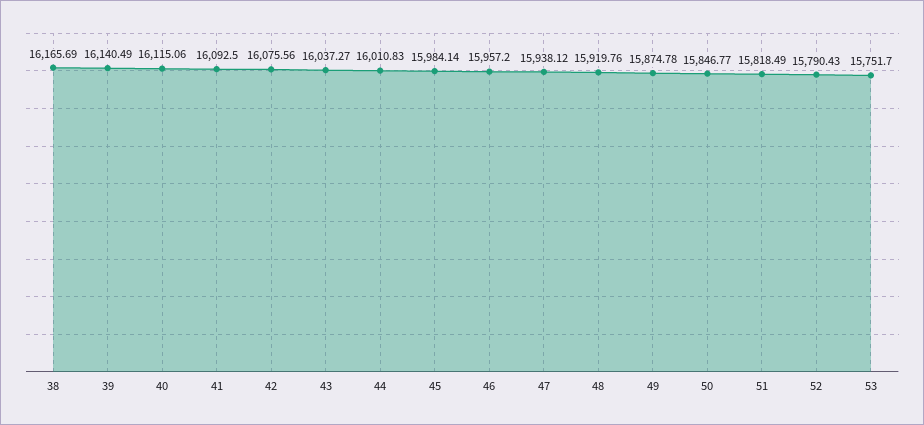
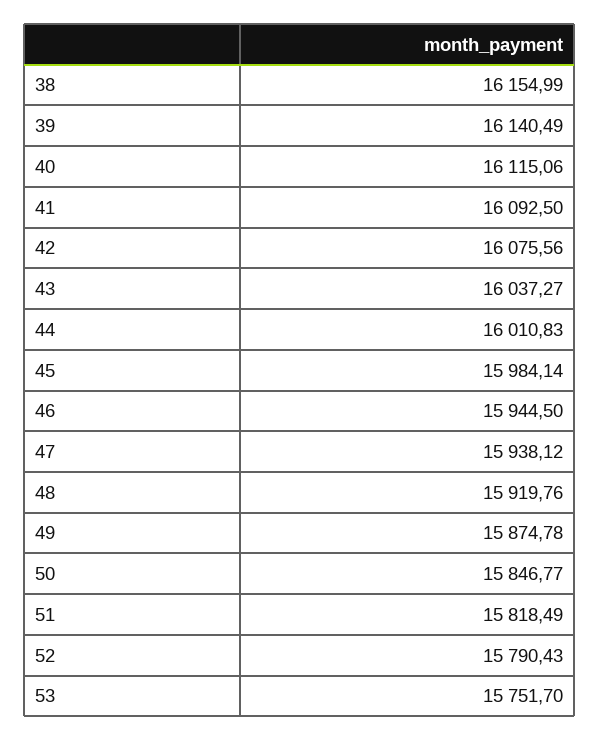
  {
-   "38": 16165.69,
+   "38": 16154.99,
    "39": 16140.49,
    "40": 16115.06,
    "41": 16092.5,
    "42": 16075.56,
    "43": 16037.27,
    "44": 16010.83,
    "45": 15984.14,
-   "46": 15957.2,
+   "46": 15944.5,
    "47": 15938.12,
    "48": 15919.76,
    "49": 15874.78,
    "50": 15846.77,
    "51": 15818.49,
    "52": 15790.43,
    "53": 15751.7
  }

